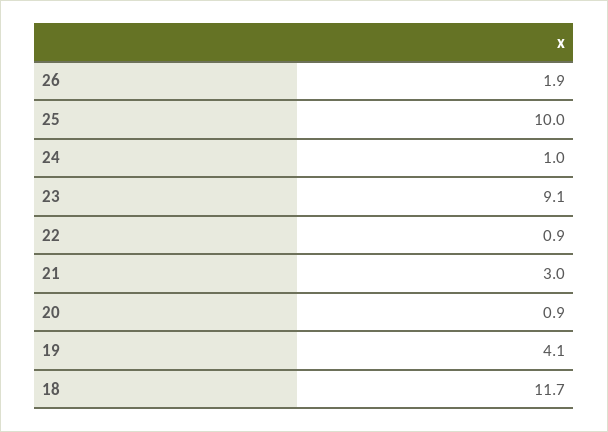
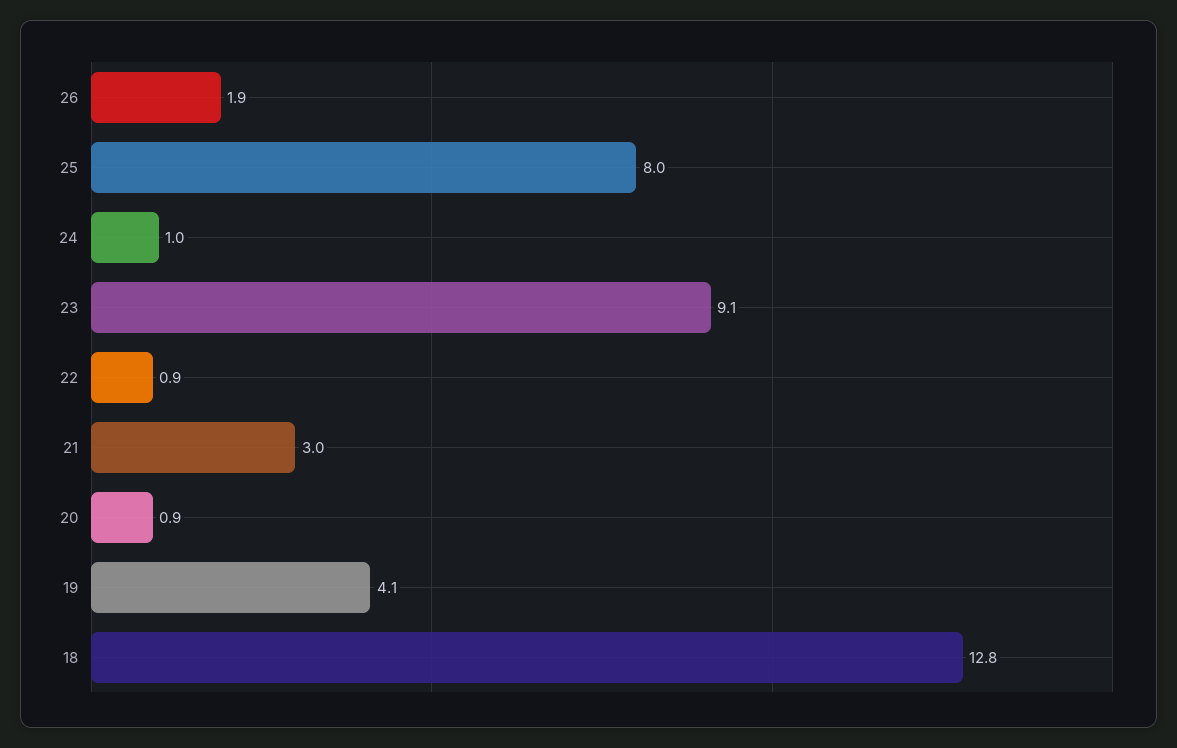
  {
    "26": 1.9,
-   "25": 10,
+   "25": 8,
    "24": 1,
    "23": 9.1,
    "22": 0.9,
    "21": 3,
    "20": 0.9,
    "19": 4.1,
-   "18": 11.7
+   "18": 12.8
  }

